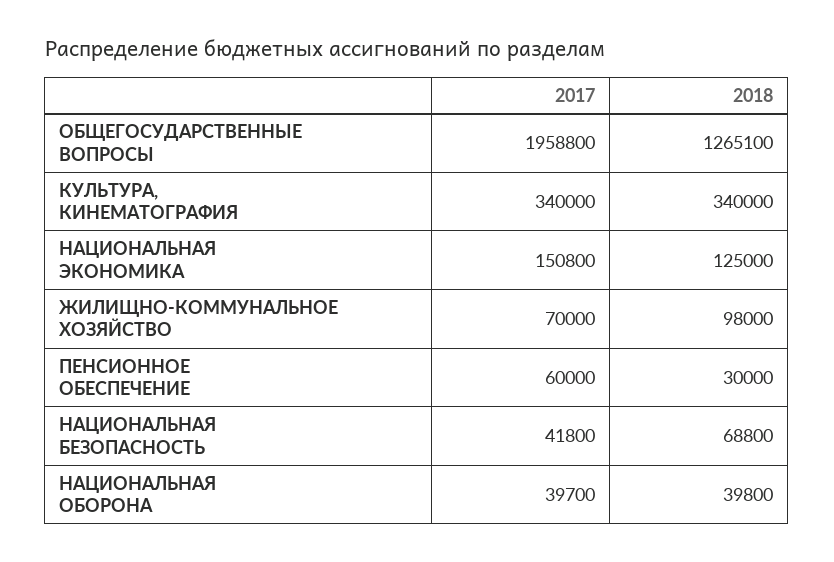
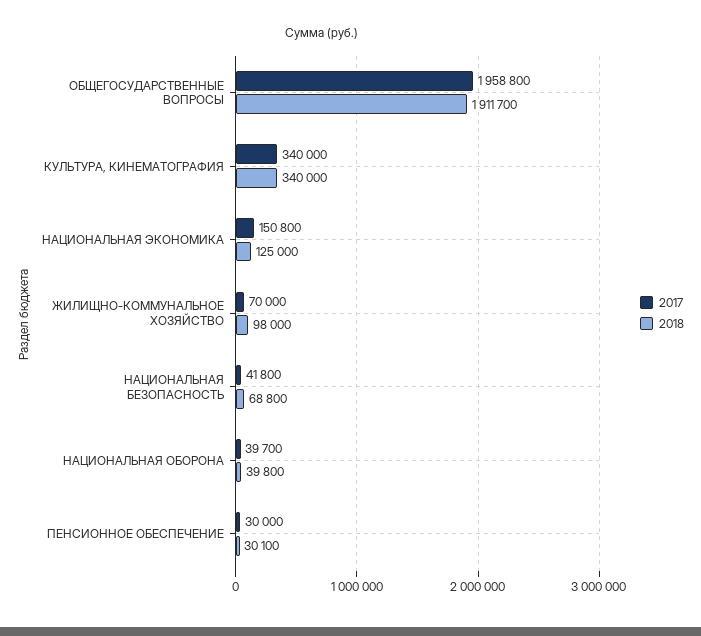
  {
    "2017": {
      "ОБЩЕГОСУДАРСТВЕННЫЕ ВОПРОСЫ": 1958800,
      "КУЛЬТУРА, КИНЕМАТОГРАФИЯ": 340000,
      "НАЦИОНАЛЬНАЯ ЭКОНОМИКА": 150800,
      "ЖИЛИЩНО-КОММУНАЛЬНОЕ ХОЗЯЙСТВО": 70000,
-     "ПЕНСИОННОЕ ОБЕСПЕЧЕНИЕ": 60000,
+     "ПЕНСИОННОЕ ОБЕСПЕЧЕНИЕ": 30000,
      "НАЦИОНАЛЬНАЯ БЕЗОПАСНОСТЬ": 41800,
      "НАЦИОНАЛЬНАЯ ОБОРОНА": 39700
    },
    "2018": {
-     "ОБЩЕГОСУДАРСТВЕННЫЕ ВОПРОСЫ": 1265100,
+     "ОБЩЕГОСУДАРСТВЕННЫЕ ВОПРОСЫ": 1911700,
      "КУЛЬТУРА, КИНЕМАТОГРАФИЯ": 340000,
      "НАЦИОНАЛЬНАЯ ЭКОНОМИКА": 125000,
      "ЖИЛИЩНО-КОММУНАЛЬНОЕ ХОЗЯЙСТВО": 98000,
-     "ПЕНСИОННОЕ ОБЕСПЕЧЕНИЕ": 30000,
+     "ПЕНСИОННОЕ ОБЕСПЕЧЕНИЕ": 30100,
      "НАЦИОНАЛЬНАЯ БЕЗОПАСНОСТЬ": 68800,
      "НАЦИОНАЛЬНАЯ ОБОРОНА": 39800
    }
  }

